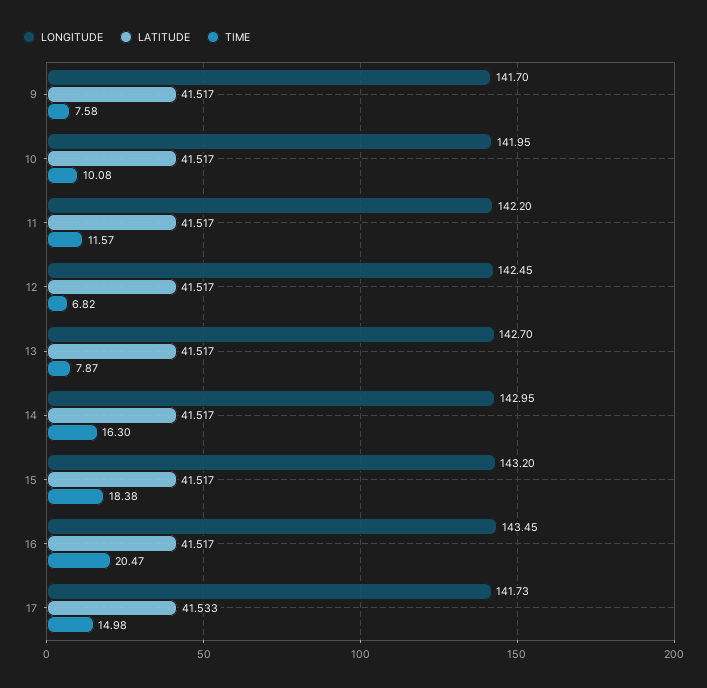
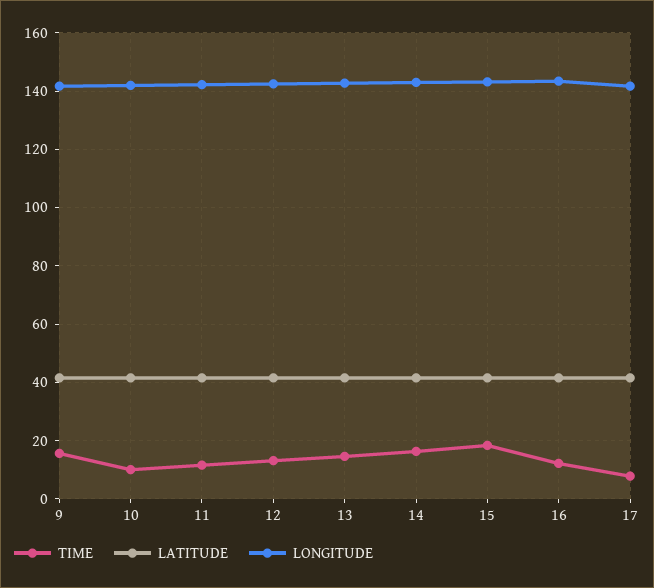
  {
    "LONGITUDE": {
      "9": 141.7,
      "10": 141.95,
      "11": 142.2,
      "12": 142.45,
      "13": 142.7,
      "14": 142.95,
      "15": 143.2,
      "16": 143.45,
      "17": 141.73
    },
    "LATITUDE": {
      "9": 41.517,
      "10": 41.517,
      "11": 41.517,
      "12": 41.517,
      "13": 41.517,
      "14": 41.517,
      "15": 41.517,
      "16": 41.517,
      "17": 41.533
    },
    "TIME": {
-     "9": 7.58,
+     "9": 15,
      "10": 10.08,
      "11": 11.57,
-     "12": 6.82,
+     "12": 12.5,
-     "13": 7.87,
+     "13": 15,
      "14": 16.3,
      "15": 18.38,
-     "16": 20.47,
+     "16": 12.5,
-     "17": 14.98
+     "17": 7.5
    }
  }

